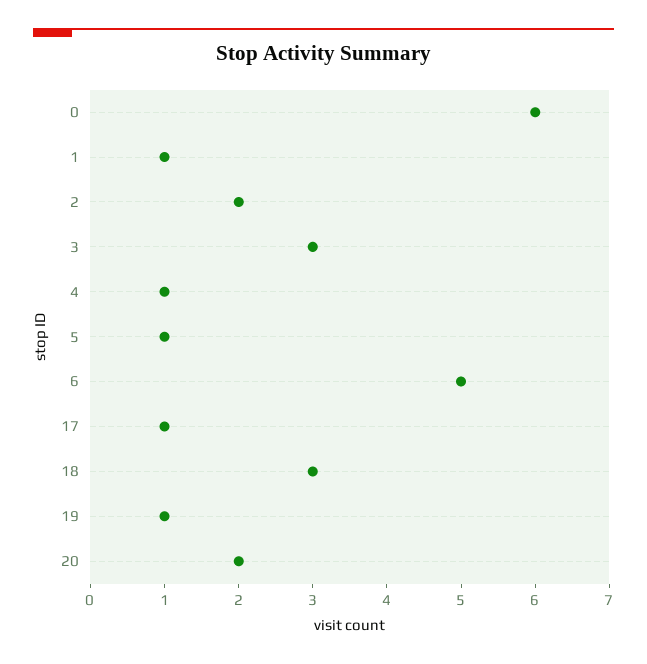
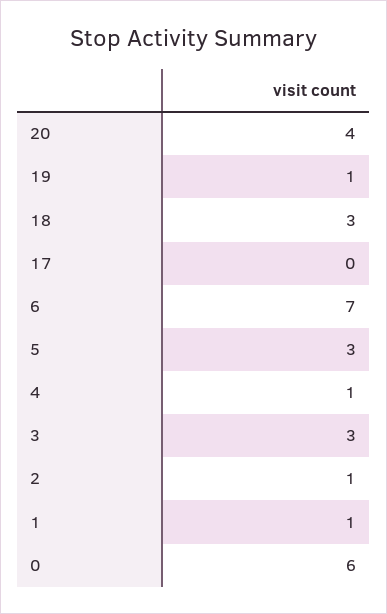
  {
    "0": 6,
    "1": 1,
-   "2": 2,
+   "2": 1,
    "3": 3,
    "4": 1,
-   "5": 1,
+   "5": 3,
-   "6": 5,
+   "6": 7,
-   "17": 1,
+   "17": 0,
    "18": 3,
    "19": 1,
-   "20": 2
+   "20": 4
  }

